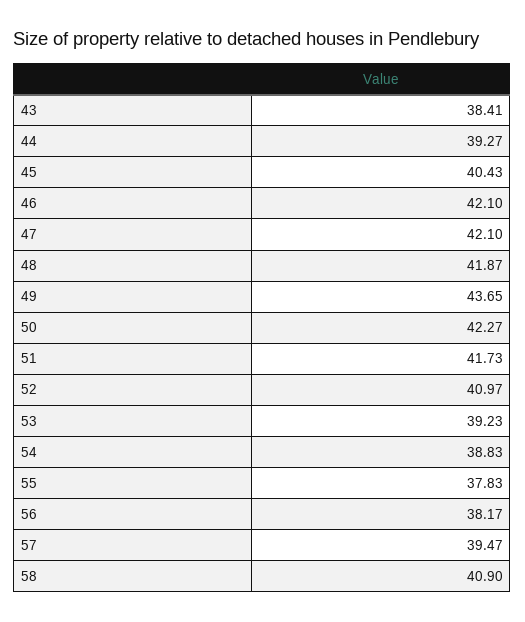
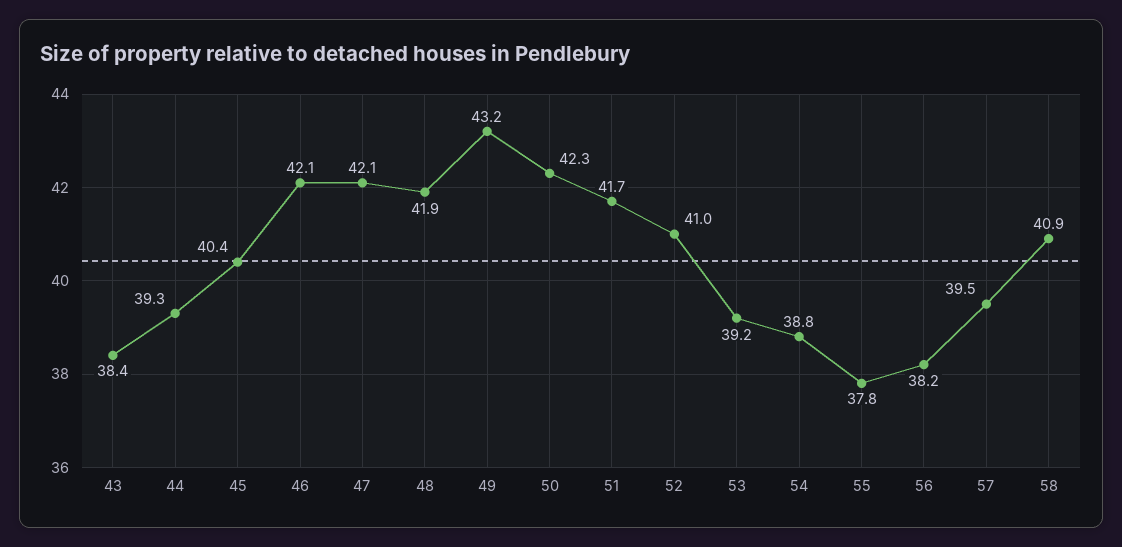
  {
    "43": 38.41,
    "44": 39.27,
    "45": 40.43,
    "46": 42.1,
    "47": 42.1,
    "48": 41.87,
-   "49": 43.65,
+   "49": 43.2,
    "50": 42.27,
    "51": 41.73,
    "52": 40.97,
    "53": 39.23,
    "54": 38.83,
    "55": 37.83,
    "56": 38.17,
    "57": 39.47,
    "58": 40.9
  }

